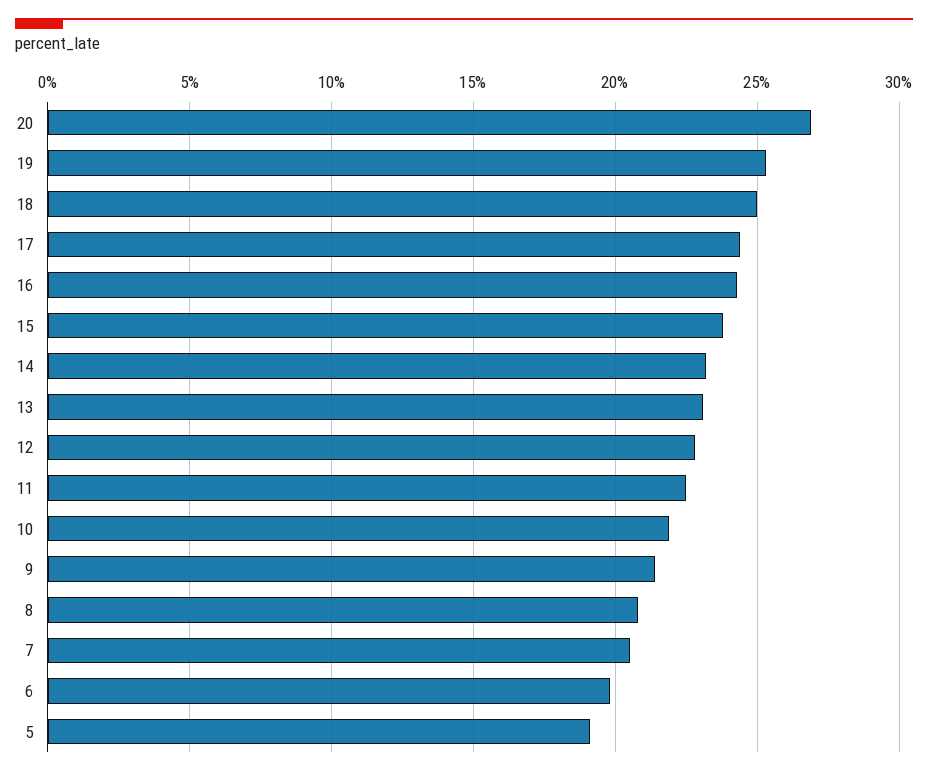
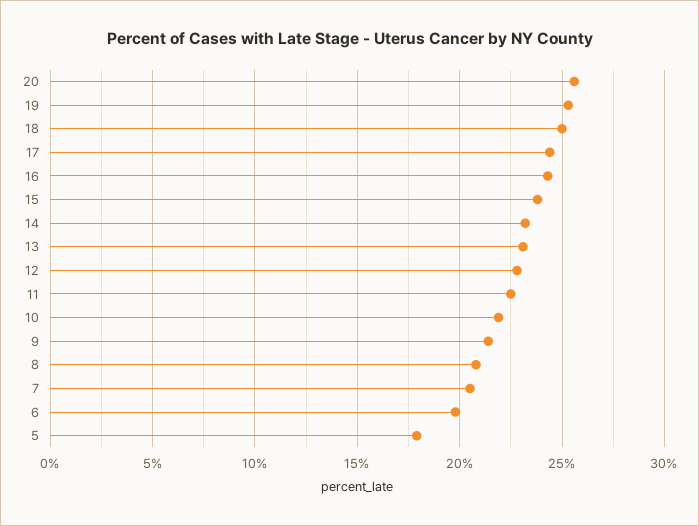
  {
-   "20": 27,
+   "20": 25.5,
    "19": 25.5,
    "18": 25,
    "17": 24.5,
    "16": 24.5,
    "15": 24,
    "14": 23,
    "13": 23,
    "12": 23,
    "11": 22.5,
    "10": 22,
    "9": 21.5,
    "8": 21,
    "7": 20.5,
    "6": 20,
-   "5": 19
+   "5": 18
  }

